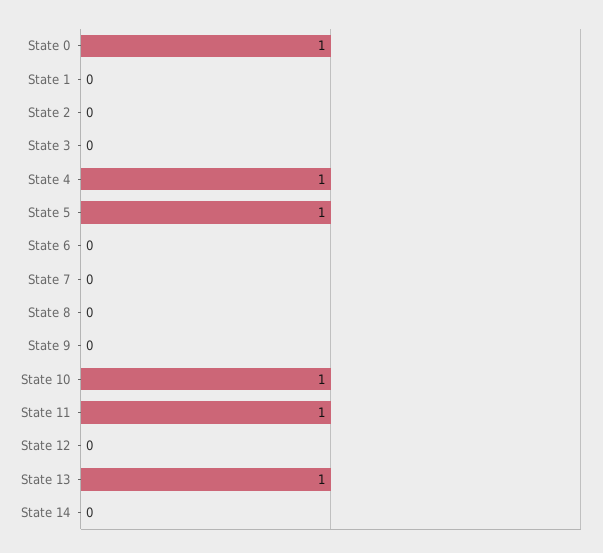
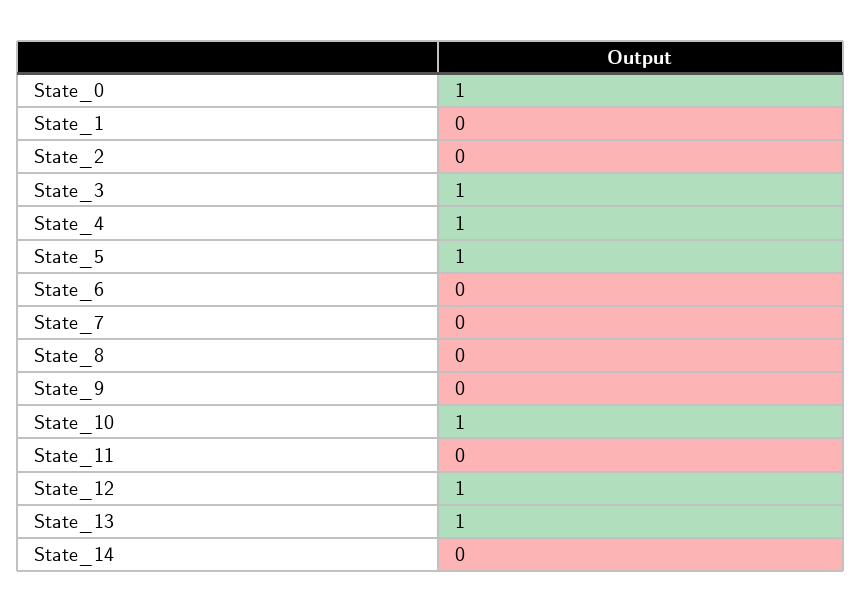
  {
    "State 0": 1,
    "State 1": 0,
    "State 2": 0,
-   "State 3": 0,
+   "State 3": 1,
    "State 4": 1,
    "State 5": 1,
    "State 6": 0,
    "State 7": 0,
    "State 8": 0,
    "State 9": 0,
    "State 10": 1,
-   "State 11": 1,
+   "State 11": 0,
-   "State 12": 0,
+   "State 12": 1,
    "State 13": 1,
    "State 14": 0
  }

